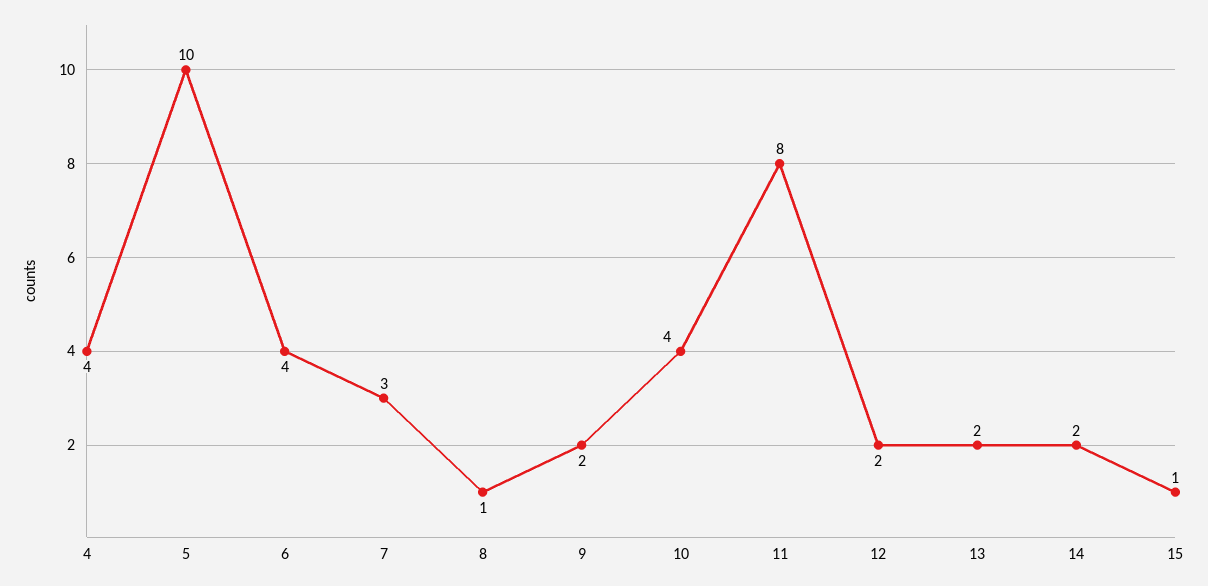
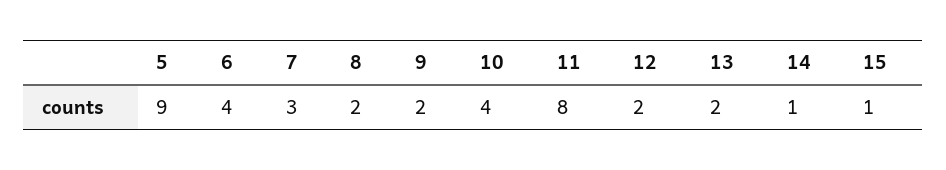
  {
-   "4": 4,
-   "5": 10,
+   "5": 9,
    "6": 4,
    "7": 3,
-   "8": 1,
+   "8": 2,
    "9": 2,
    "10": 4,
    "11": 8,
    "12": 2,
    "13": 2,
-   "14": 2,
+   "14": 1,
    "15": 1
  }

